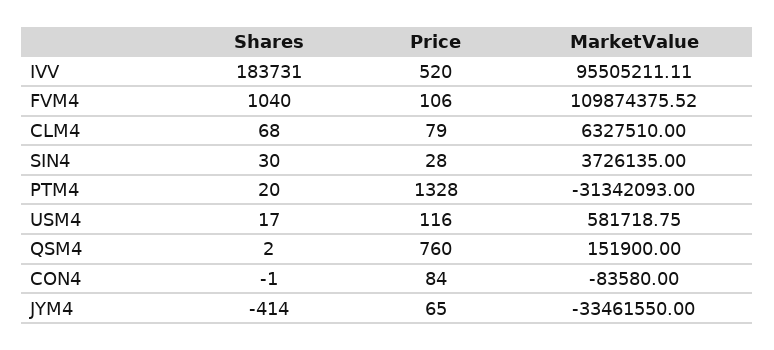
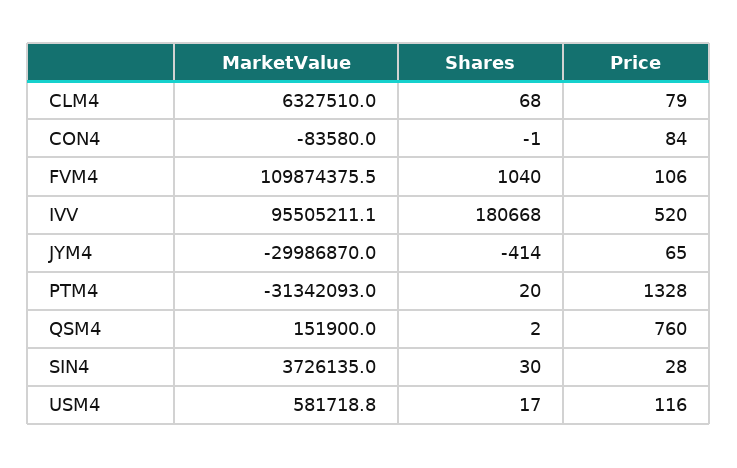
  {
    "Shares": {
-     "IVV": 183731,
+     "IVV": 180668,
      "FVM4": 1040,
      "CLM4": 68,
      "SIN4": 30,
      "PTM4": 20,
      "USM4": 17,
      "QSM4": 2,
      "CON4": -1,
      "JYM4": -414
    },
    "Price": {
      "IVV": 520,
      "FVM4": 106,
      "CLM4": 79,
      "SIN4": 28,
      "PTM4": 1328,
      "USM4": 116,
      "QSM4": 760,
      "CON4": 84,
      "JYM4": 65
    },
    "MarketValue": {
      "IVV": 95505211.11,
      "FVM4": 109874375.52,
      "CLM4": 6327510,
      "SIN4": 3726135,
      "PTM4": -31342093,
      "USM4": 581718.75,
      "QSM4": 151900,
      "CON4": -83580,
-     "JYM4": -33461550
+     "JYM4": -29986870
    }
  }

